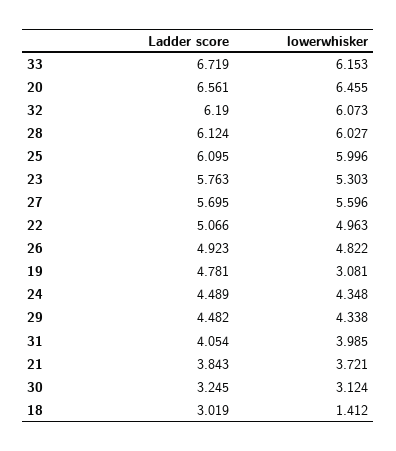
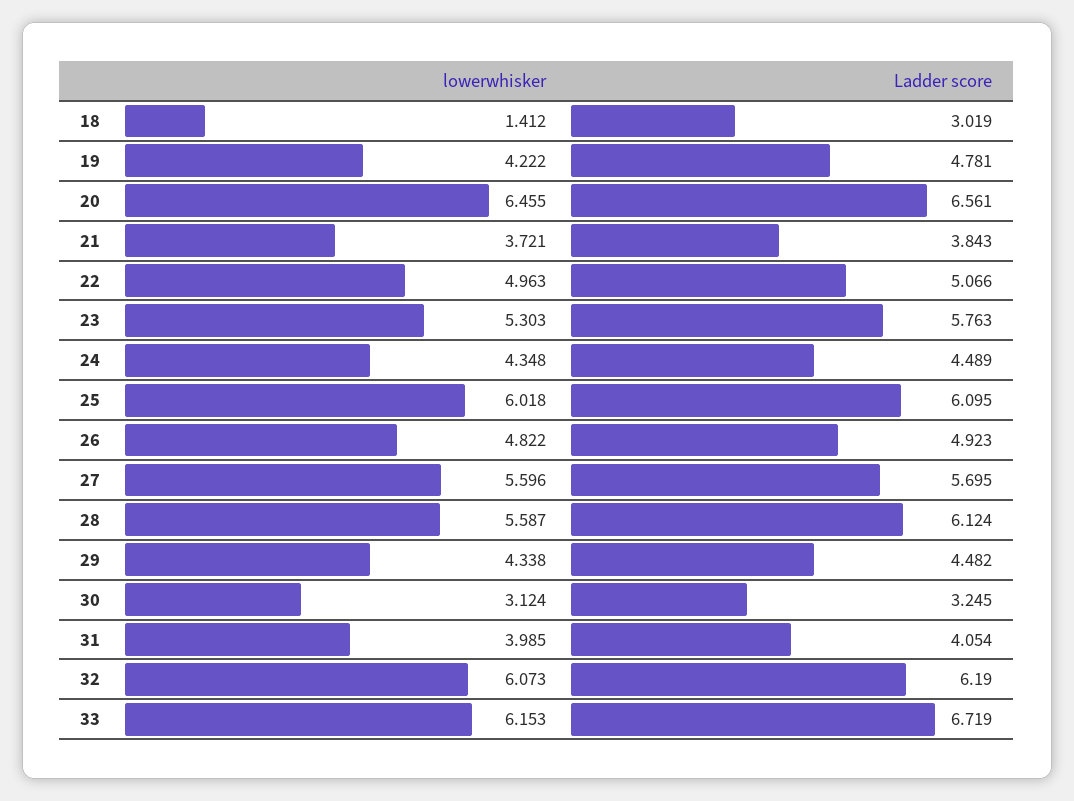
  {
    "Ladder score": {
      "33": 6.719,
      "20": 6.561,
      "32": 6.19,
      "28": 6.124,
      "25": 6.095,
      "23": 5.763,
      "27": 5.695,
      "22": 5.066,
      "26": 4.923,
      "19": 4.781,
      "24": 4.489,
      "29": 4.482,
      "31": 4.054,
      "21": 3.843,
      "30": 3.245,
      "18": 3.019
    },
    "lowerwhisker": {
      "33": 6.153,
      "20": 6.455,
      "32": 6.073,
-     "28": 6.027,
+     "28": 5.587,
-     "25": 5.996,
+     "25": 6.018,
      "23": 5.303,
      "27": 5.596,
      "22": 4.963,
      "26": 4.822,
-     "19": 3.081,
+     "19": 4.222,
      "24": 4.348,
      "29": 4.338,
      "31": 3.985,
      "21": 3.721,
      "30": 3.124,
      "18": 1.412
    }
  }

